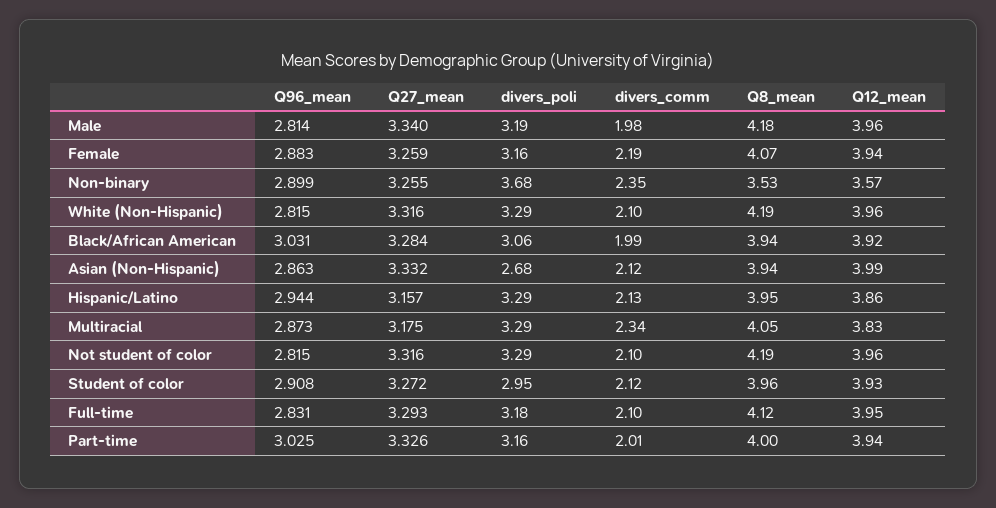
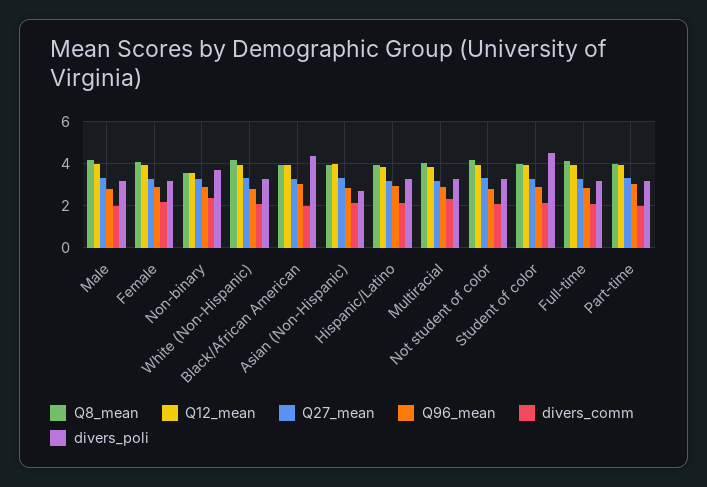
  {
    "Q96_mean": {
      "Male": 2.814,
      "Female": 2.883,
      "Non-binary": 2.899,
      "White (Non-Hispanic)": 2.815,
      "Black/African American": 3.031,
      "Asian (Non-Hispanic)": 2.863,
      "Hispanic/Latino": 2.944,
      "Multiracial": 2.873,
      "Not student of color": 2.815,
      "Student of color": 2.908,
      "Full-time": 2.831,
      "Part-time": 3.025
    },
    "Q27_mean": {
      "Male": 3.34,
      "Female": 3.259,
      "Non-binary": 3.255,
      "White (Non-Hispanic)": 3.316,
      "Black/African American": 3.284,
      "Asian (Non-Hispanic)": 3.332,
      "Hispanic/Latino": 3.157,
      "Multiracial": 3.175,
      "Not student of color": 3.316,
      "Student of color": 3.272,
      "Full-time": 3.293,
      "Part-time": 3.326
    },
    "divers_poli": {
      "Male": 3.19,
      "Female": 3.16,
      "Non-binary": 3.68,
      "White (Non-Hispanic)": 3.29,
-     "Black/African American": 3.06,
+     "Black/African American": 4.5,
      "Asian (Non-Hispanic)": 2.68,
      "Hispanic/Latino": 3.29,
      "Multiracial": 3.29,
      "Not student of color": 3.29,
-     "Student of color": 2.95,
+     "Student of color": 4.5,
      "Full-time": 3.18,
      "Part-time": 3.16
    },
    "divers_comm": {
      "Male": 1.98,
      "Female": 2.19,
      "Non-binary": 2.35,
      "White (Non-Hispanic)": 2.1,
      "Black/African American": 1.99,
      "Asian (Non-Hispanic)": 2.12,
      "Hispanic/Latino": 2.13,
      "Multiracial": 2.34,
      "Not student of color": 2.1,
      "Student of color": 2.12,
      "Full-time": 2.1,
      "Part-time": 2.01
    },
    "Q8_mean": {
      "Male": 4.18,
      "Female": 4.07,
      "Non-binary": 3.53,
      "White (Non-Hispanic)": 4.19,
      "Black/African American": 3.94,
      "Asian (Non-Hispanic)": 3.94,
      "Hispanic/Latino": 3.95,
      "Multiracial": 4.05,
      "Not student of color": 4.19,
      "Student of color": 3.96,
      "Full-time": 4.12,
      "Part-time": 4
    },
    "Q12_mean": {
      "Male": 3.96,
      "Female": 3.94,
      "Non-binary": 3.57,
      "White (Non-Hispanic)": 3.96,
      "Black/African American": 3.92,
      "Asian (Non-Hispanic)": 3.99,
      "Hispanic/Latino": 3.86,
      "Multiracial": 3.83,
      "Not student of color": 3.96,
      "Student of color": 3.93,
      "Full-time": 3.95,
      "Part-time": 3.94
    }
  }

